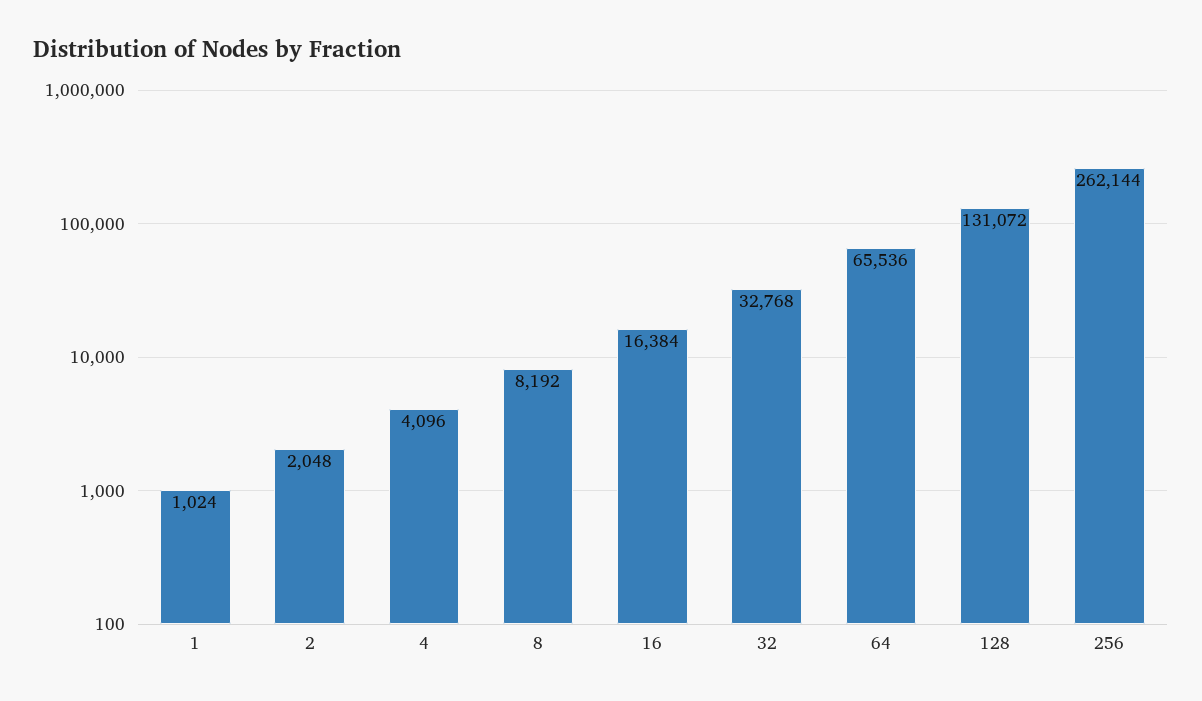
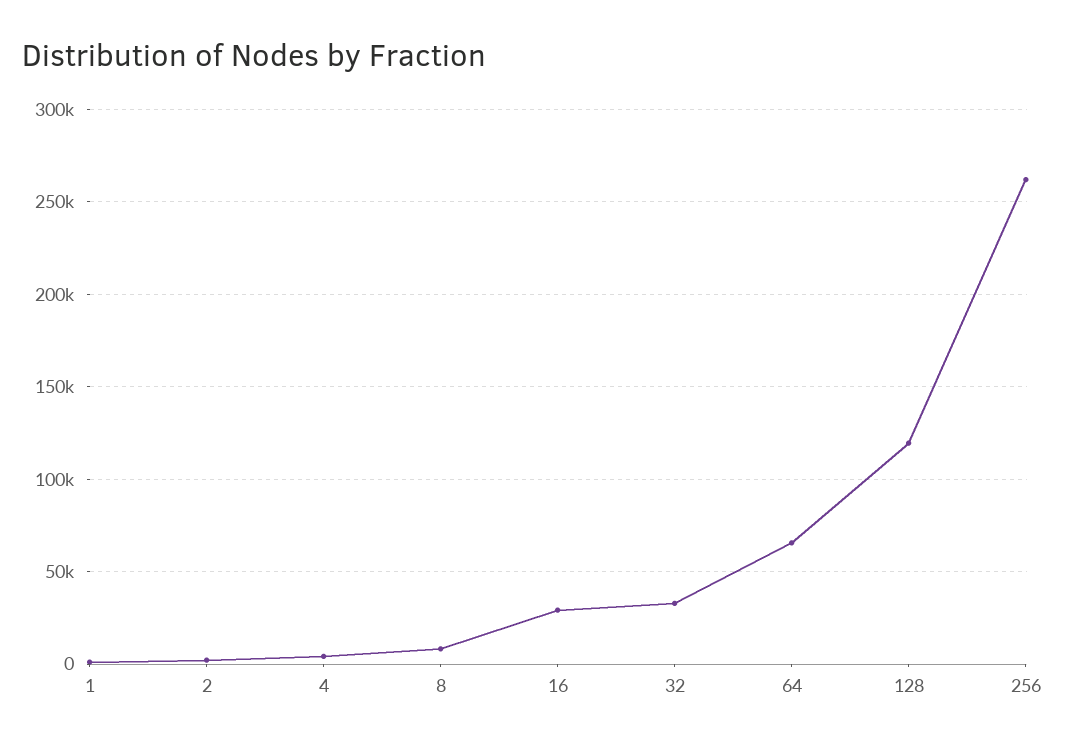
  {
    "1": 1024,
    "2": 2048,
    "4": 4096,
    "8": 8192,
-   "16": 16384,
+   "16": 30000,
    "32": 32768,
    "64": 65536,
-   "128": 131072,
+   "128": 120000,
    "256": 262144
  }

